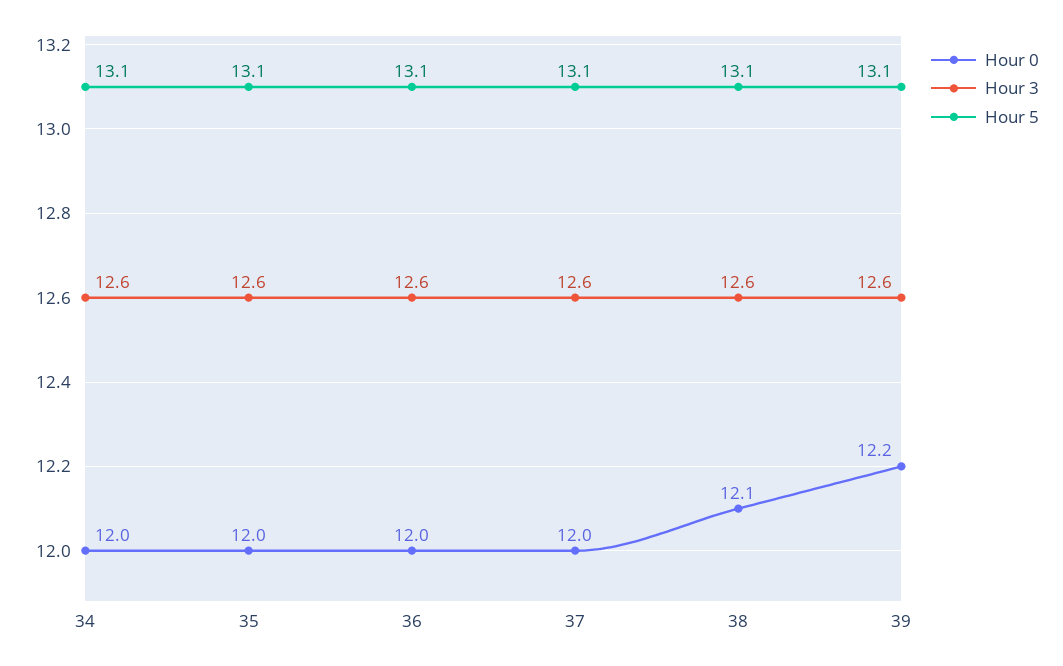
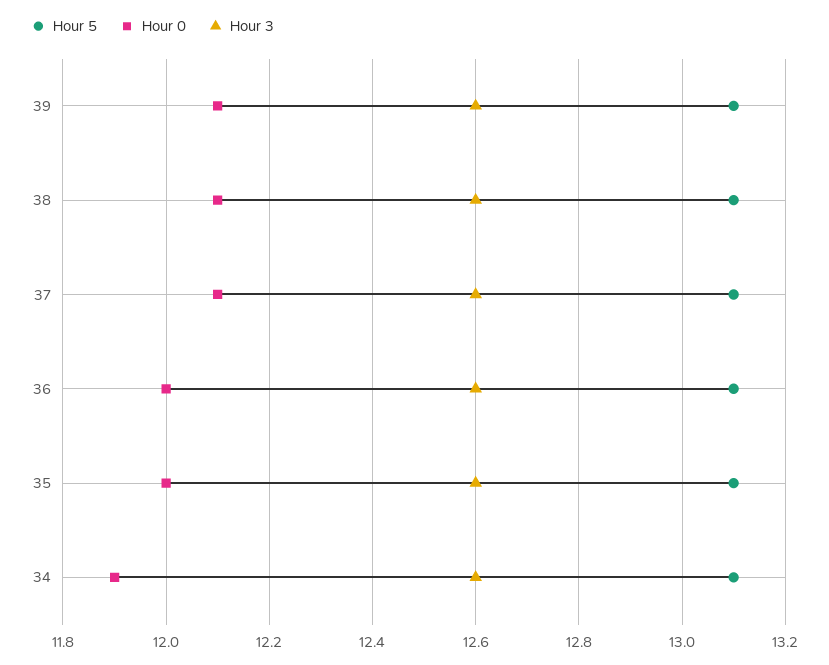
  {
    "Hour 0": {
-     "34": 12,
+     "34": 11.9,
      "35": 12,
      "36": 12,
-     "37": 12,
+     "37": 12.1,
      "38": 12.1,
-     "39": 12.2
+     "39": 12.1
    },
    "Hour 3": {
      "34": 12.6,
      "35": 12.6,
      "36": 12.6,
      "37": 12.6,
      "38": 12.6,
      "39": 12.6
    },
    "Hour 5": {
      "34": 13.1,
      "35": 13.1,
      "36": 13.1,
      "37": 13.1,
      "38": 13.1,
      "39": 13.1
    }
  }

